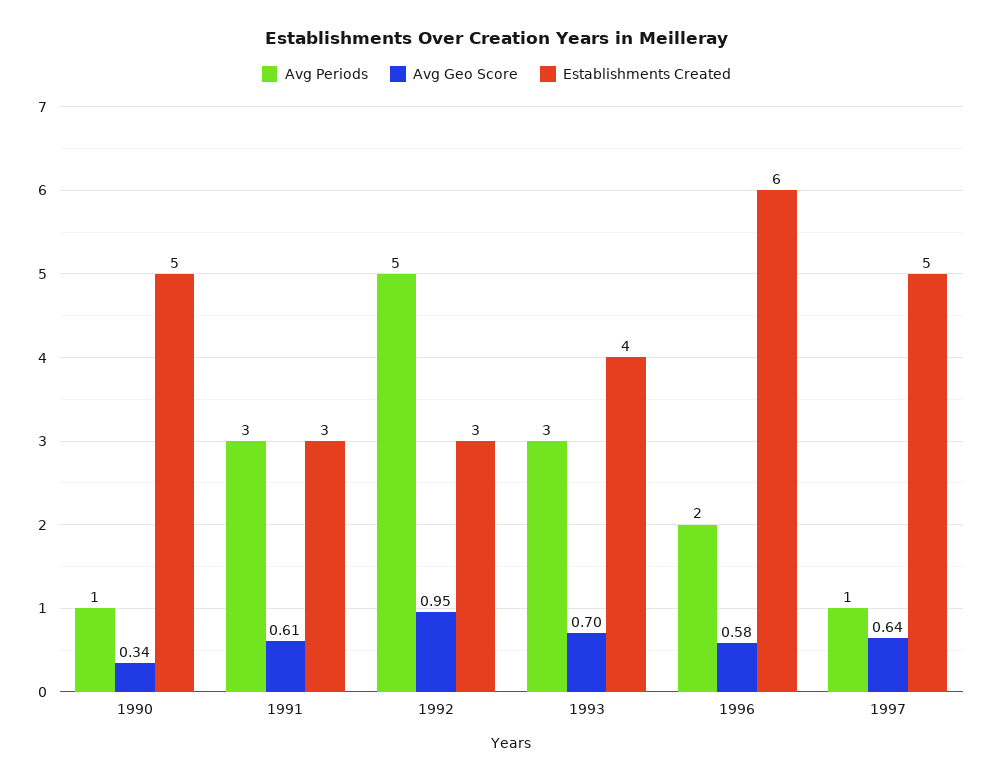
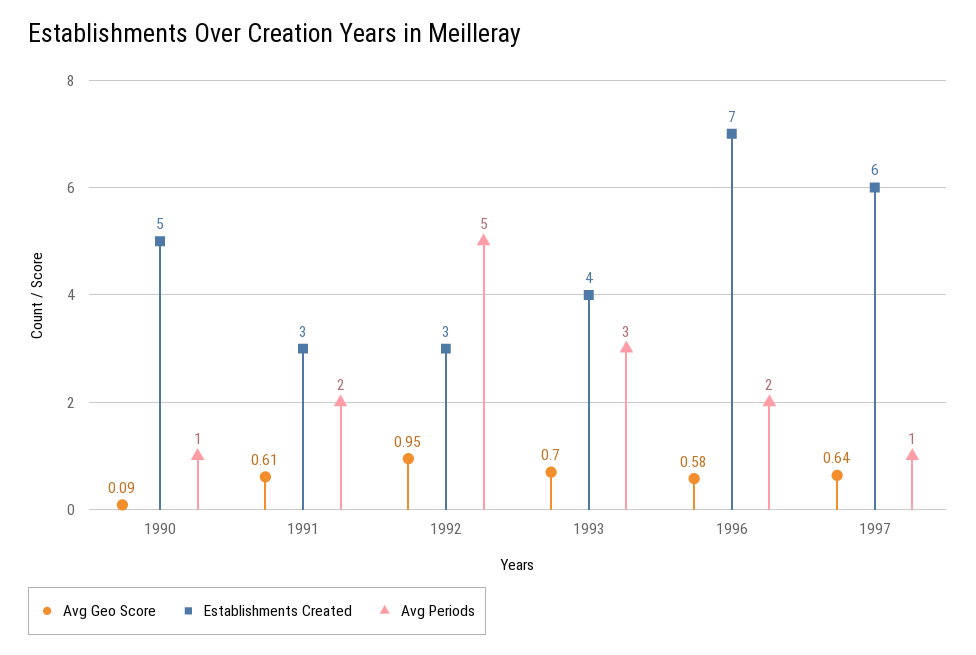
  {
    "Avg Periods": {
      "1990": 1,
-     "1991": 3,
+     "1991": 2,
      "1992": 5,
      "1993": 3,
      "1996": 2,
      "1997": 1
    },
    "Avg Geo Score": {
-     "1990": 0.34,
+     "1990": 0.09,
      "1991": 0.61,
      "1992": 0.95,
      "1993": 0.7,
      "1996": 0.58,
      "1997": 0.64
    },
    "Establishments Created": {
      "1990": 5,
      "1991": 3,
      "1992": 3,
      "1993": 4,
-     "1996": 6,
+     "1996": 7,
-     "1997": 5
+     "1997": 6
    }
  }

